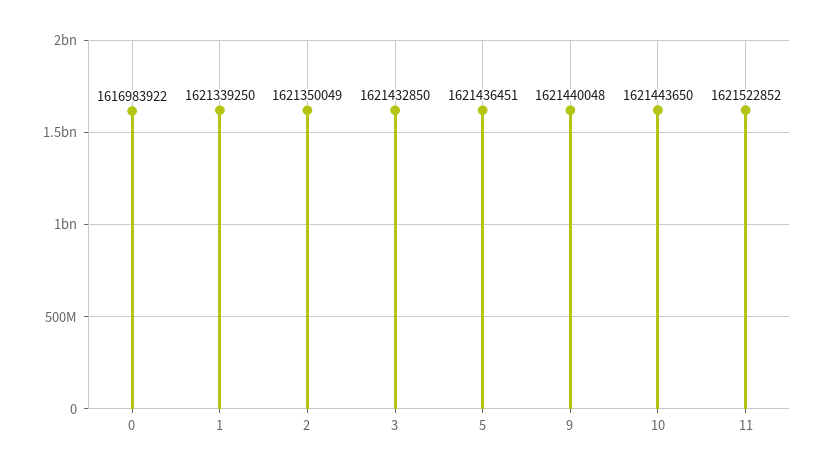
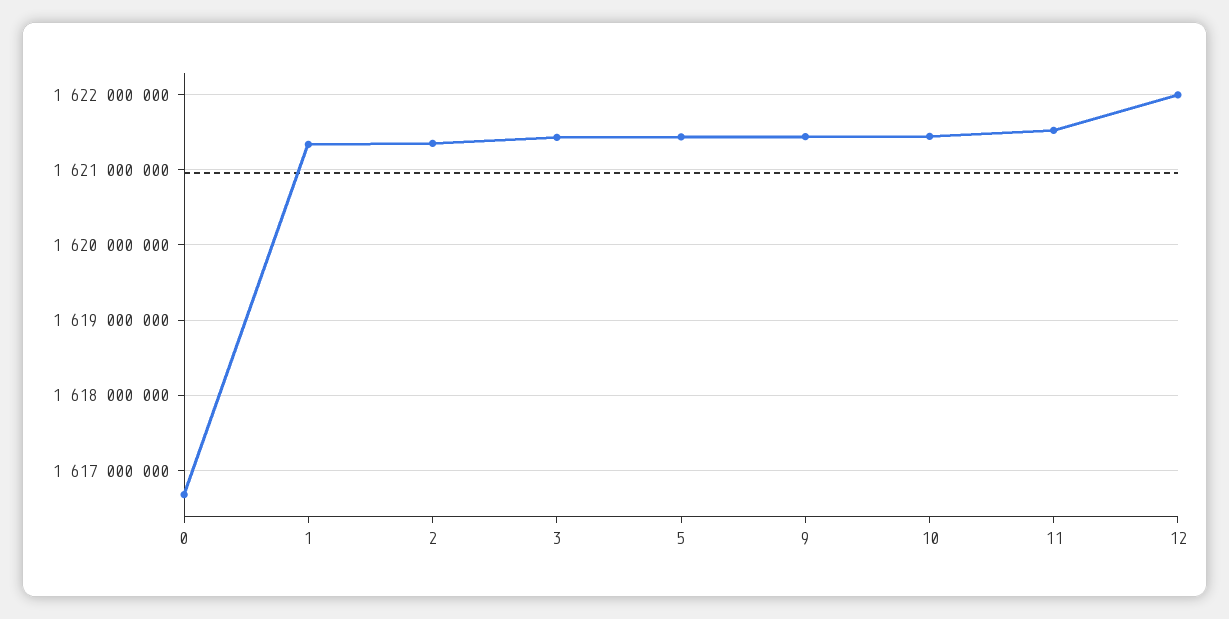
  {
-   "0": 1616983922,
+   "0": 1616700000,
    "1": 1621339250,
    "2": 1621350049,
    "3": 1621432850,
    "5": 1621436451,
    "9": 1621440048,
    "10": 1621443650,
-   "11": 1621522852
+   "11": 1621522852,
+   "12": 1622000000
  }

